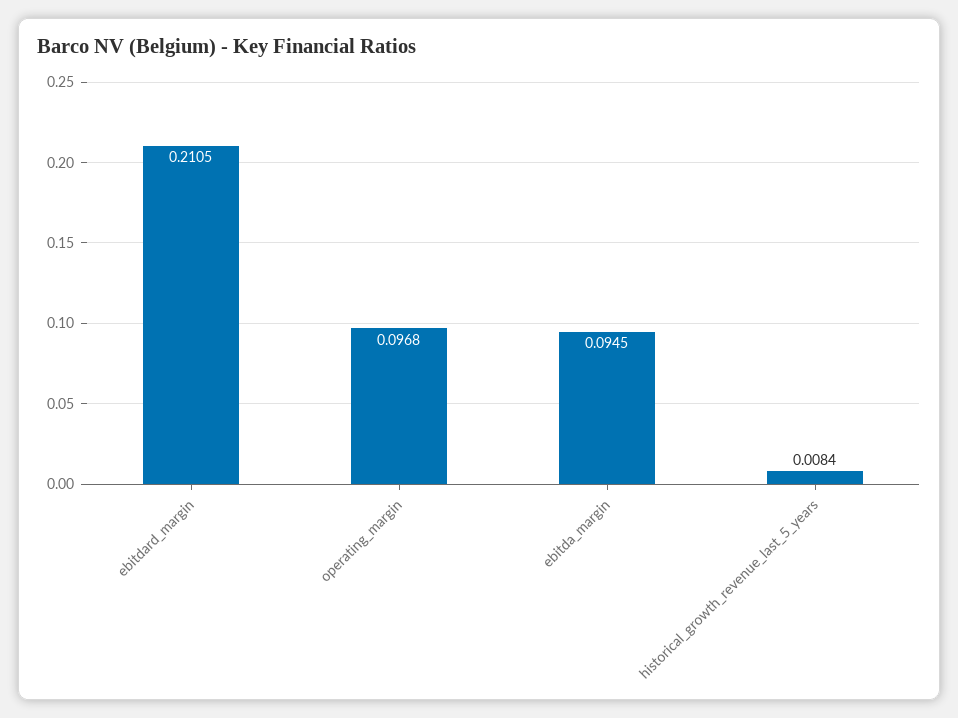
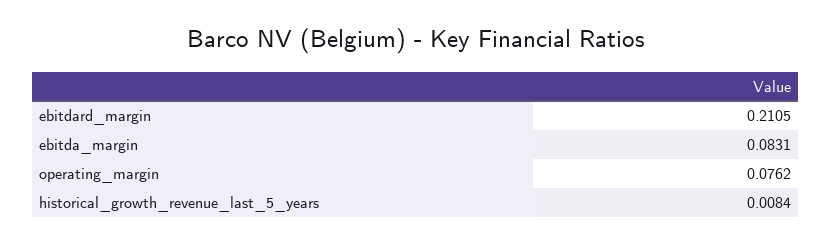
  {
    "ebitdard_margin": 0.2105,
-   "operating_margin": 0.0968,
+   "operating_margin": 0.0762,
-   "ebitda_margin": 0.0945,
+   "ebitda_margin": 0.0831,
    "historical_growth_revenue_last_5_years": 0.0084
  }

